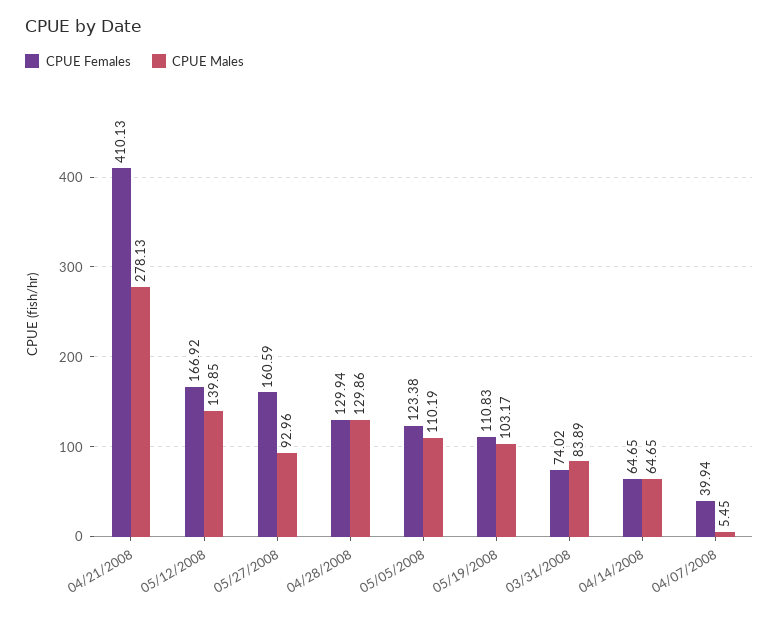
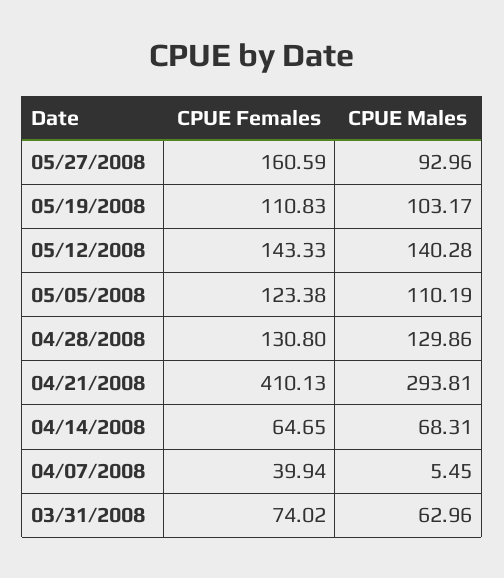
  {
    "CPUE Females": {
      "04/21/2008": 410.13,
-     "05/12/2008": 166.92,
+     "05/12/2008": 143.33,
      "05/27/2008": 160.59,
-     "04/28/2008": 129.94,
+     "04/28/2008": 130.8,
      "05/05/2008": 123.38,
      "05/19/2008": 110.83,
      "03/31/2008": 74.02,
      "04/14/2008": 64.65,
      "04/07/2008": 39.94
    },
    "CPUE Males": {
-     "04/21/2008": 278.13,
+     "04/21/2008": 293.81,
-     "05/12/2008": 139.85,
+     "05/12/2008": 140.28,
      "05/27/2008": 92.96,
      "04/28/2008": 129.86,
      "05/05/2008": 110.19,
      "05/19/2008": 103.17,
-     "03/31/2008": 83.89,
+     "03/31/2008": 62.96,
-     "04/14/2008": 64.65,
+     "04/14/2008": 68.31,
      "04/07/2008": 5.45
    }
  }

